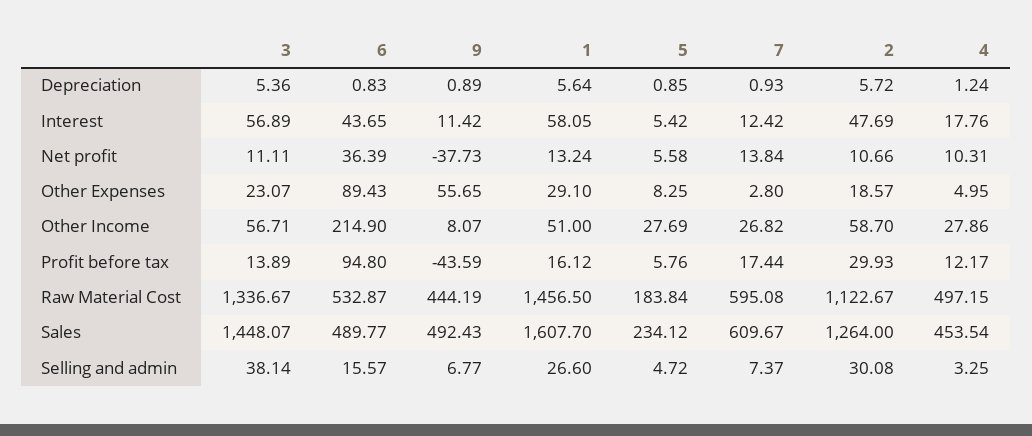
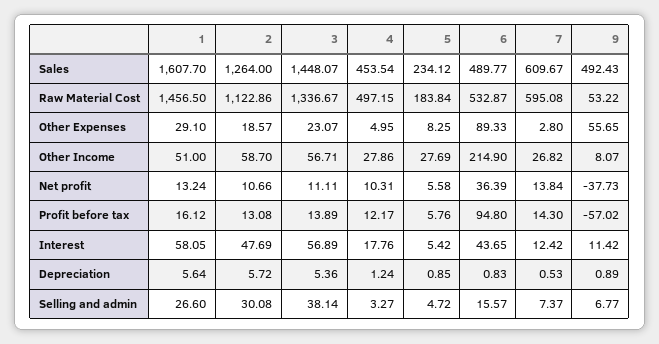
  {
    "3": {
      "Depreciation": 5.36,
      "Interest": 56.89,
      "Net profit": 11.11,
      "Other Expenses": 23.07,
      "Other Income": 56.71,
      "Profit before tax": 13.89,
      "Raw Material Cost": 1336.67,
      "Sales": 1448.07,
      "Selling and admin": 38.14
    },
    "6": {
      "Depreciation": 0.83,
      "Interest": 43.65,
      "Net profit": 36.39,
-     "Other Expenses": 89.43,
+     "Other Expenses": 89.33,
      "Other Income": 214.9,
      "Profit before tax": 94.8,
      "Raw Material Cost": 532.87,
      "Sales": 489.77,
      "Selling and admin": 15.57
    },
    "9": {
      "Depreciation": 0.89,
      "Interest": 11.42,
      "Net profit": -37.73,
      "Other Expenses": 55.65,
      "Other Income": 8.07,
-     "Profit before tax": -43.59,
+     "Profit before tax": -57.02,
-     "Raw Material Cost": 444.19,
+     "Raw Material Cost": 53.22,
      "Sales": 492.43,
      "Selling and admin": 6.77
    },
    "1": {
      "Depreciation": 5.64,
      "Interest": 58.05,
      "Net profit": 13.24,
      "Other Expenses": 29.1,
      "Other Income": 51,
      "Profit before tax": 16.12,
      "Raw Material Cost": 1456.5,
      "Sales": 1607.7,
      "Selling and admin": 26.6
    },
    "5": {
      "Depreciation": 0.85,
      "Interest": 5.42,
      "Net profit": 5.58,
      "Other Expenses": 8.25,
      "Other Income": 27.69,
      "Profit before tax": 5.76,
      "Raw Material Cost": 183.84,
      "Sales": 234.12,
      "Selling and admin": 4.72
    },
    "7": {
-     "Depreciation": 0.93,
+     "Depreciation": 0.53,
      "Interest": 12.42,
      "Net profit": 13.84,
      "Other Expenses": 2.8,
      "Other Income": 26.82,
-     "Profit before tax": 17.44,
+     "Profit before tax": 14.3,
      "Raw Material Cost": 595.08,
      "Sales": 609.67,
      "Selling and admin": 7.37
    },
    "2": {
      "Depreciation": 5.72,
      "Interest": 47.69,
      "Net profit": 10.66,
      "Other Expenses": 18.57,
      "Other Income": 58.7,
-     "Profit before tax": 29.93,
+     "Profit before tax": 13.08,
-     "Raw Material Cost": 1122.67,
+     "Raw Material Cost": 1122.86,
      "Sales": 1264,
      "Selling and admin": 30.08
    },
    "4": {
      "Depreciation": 1.24,
      "Interest": 17.76,
      "Net profit": 10.31,
      "Other Expenses": 4.95,
      "Other Income": 27.86,
      "Profit before tax": 12.17,
      "Raw Material Cost": 497.15,
      "Sales": 453.54,
-     "Selling and admin": 3.25
+     "Selling and admin": 3.27
    }
  }

